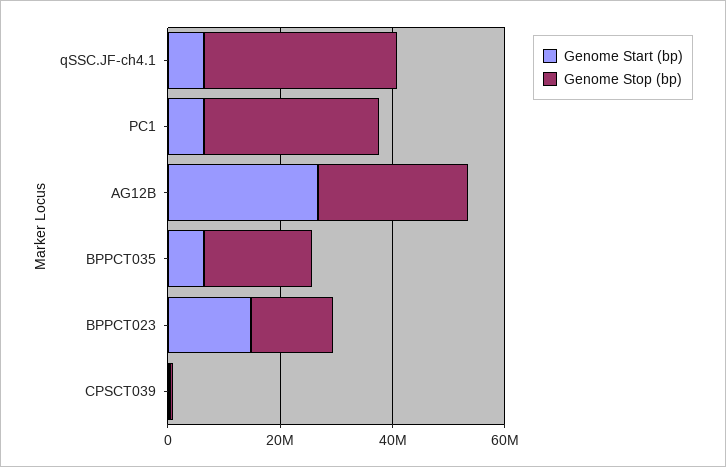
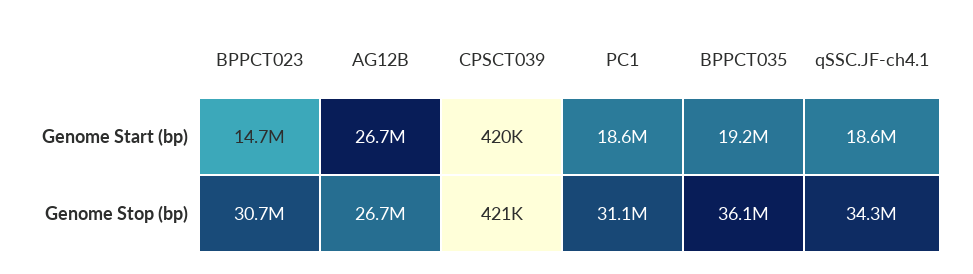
  {
    "Genome Start (bp)": {
-     "qSSC.JF-ch4.1": 5000000,
+     "qSSC.JF-ch4.1": 18600000,
-     "PC1": 5000000,
+     "PC1": 18600000,
      "AG12B": 26700000,
-     "BPPCT035": 5000000,
+     "BPPCT035": 19200000,
      "BPPCT023": 14700000,
      "CPSCT039": 420000
    },
    "Genome Stop (bp)": {
      "qSSC.JF-ch4.1": 34300000,
      "PC1": 31100000,
      "AG12B": 26700000,
-     "BPPCT035": 20000000,
+     "BPPCT035": 36100000,
-     "BPPCT023": 15000000,
+     "BPPCT023": 30700000,
      "CPSCT039": 421000
    }
  }

